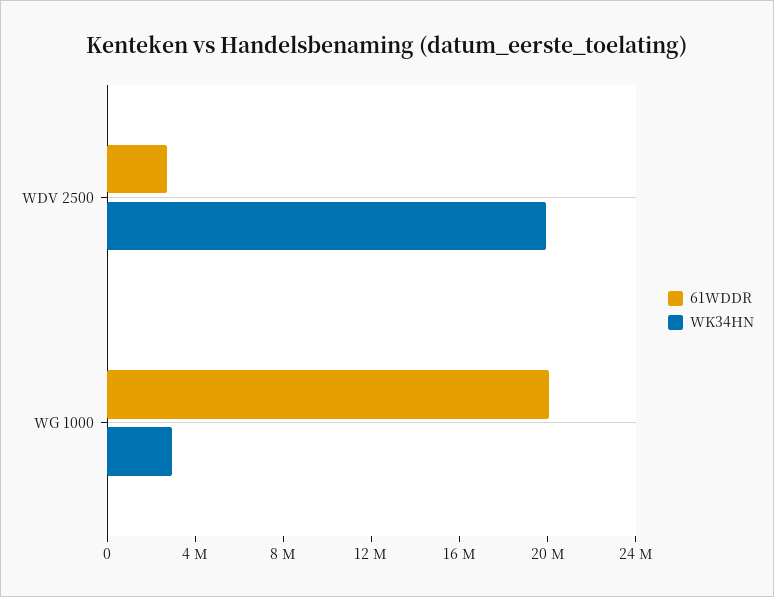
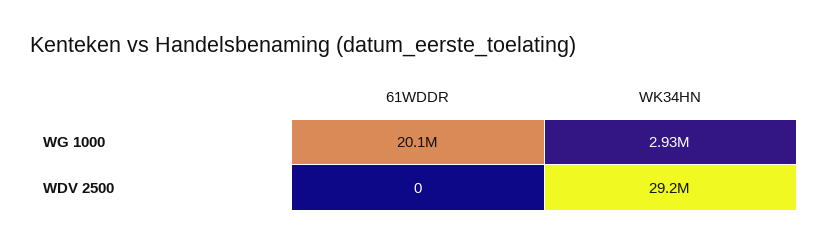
  {
    "61WDDR": {
-     "WDV 2500": 3000000,
+     "WDV 2500": 0,
      "WG 1000": 20100000
    },
    "WK34HN": {
-     "WDV 2500": 20000000,
+     "WDV 2500": 29200000,
      "WG 1000": 2930000
    }
  }

